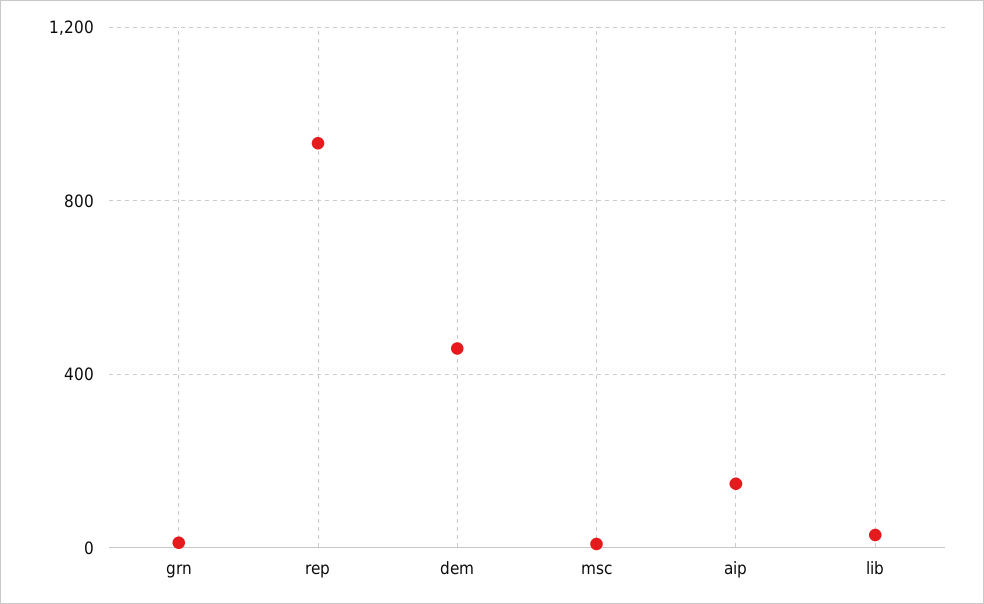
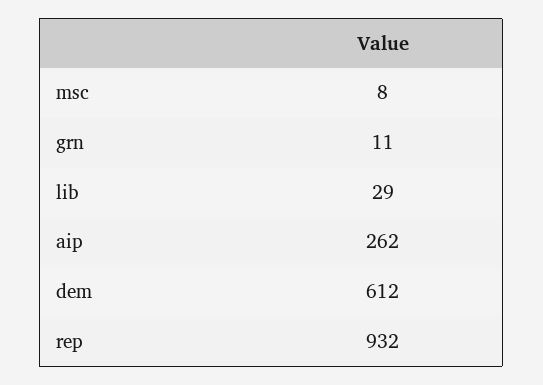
  {
    "grn": 11,
    "rep": 932,
-   "dem": 450,
+   "dem": 612,
    "msc": 8,
-   "aip": 150,
+   "aip": 262,
    "lib": 29
  }

